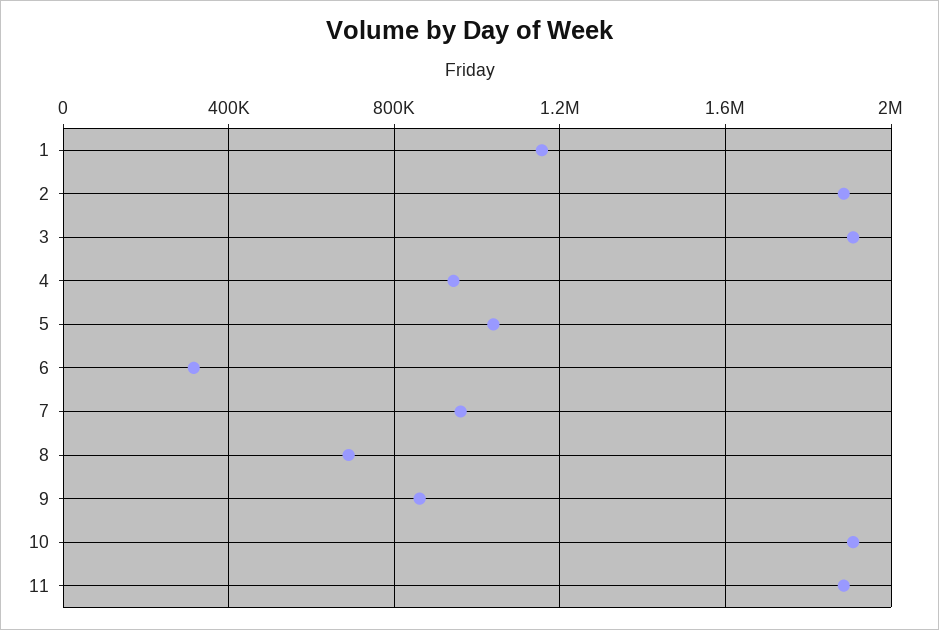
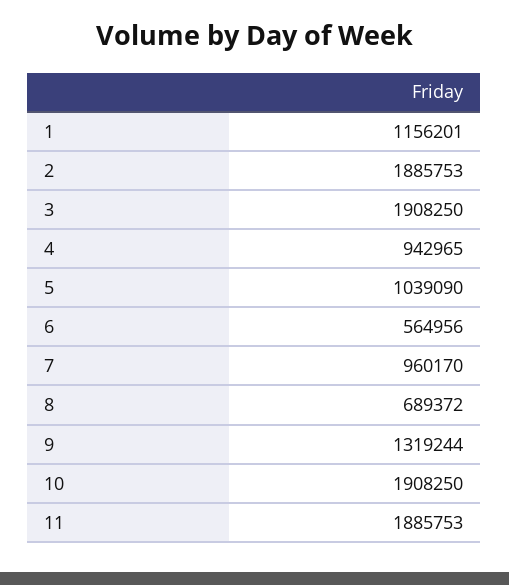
  {
    "1": 1156201,
    "2": 1885753,
    "3": 1908250,
    "4": 942965,
    "5": 1039090,
-   "6": 300000,
+   "6": 564956,
    "7": 960170,
    "8": 689372,
-   "9": 850000,
+   "9": 1319244,
    "10": 1908250,
    "11": 1885753
  }

